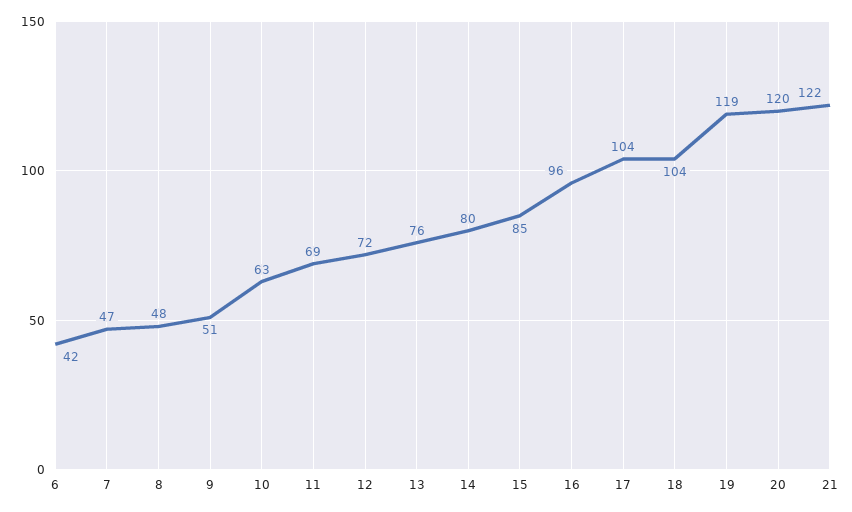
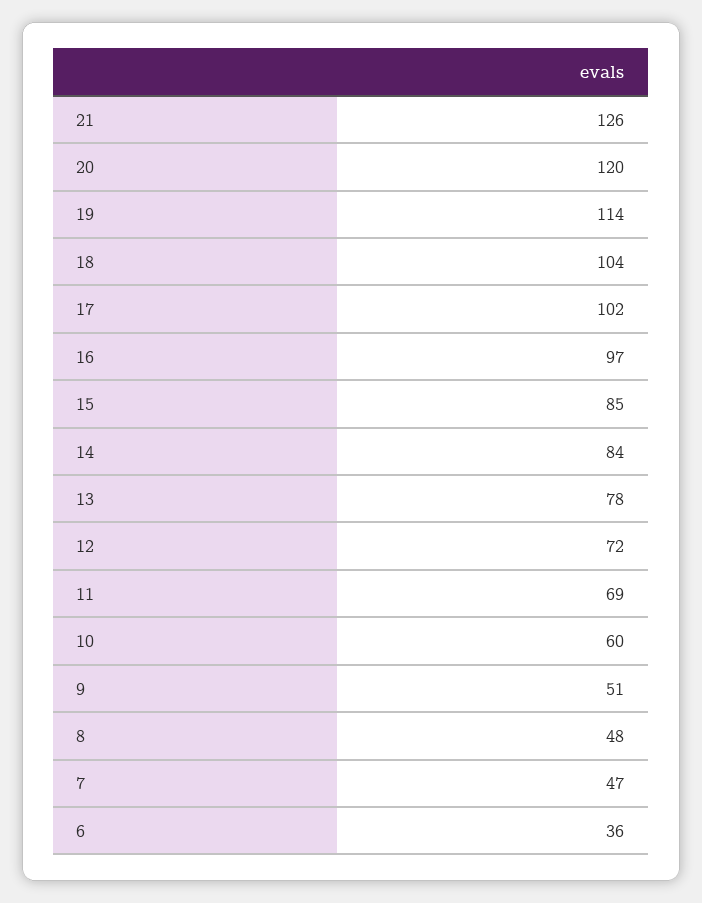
  {
-   "6": 42,
+   "6": 36,
    "7": 47,
    "8": 48,
    "9": 51,
-   "10": 63,
+   "10": 60,
    "11": 69,
    "12": 72,
-   "13": 76,
+   "13": 78,
-   "14": 80,
+   "14": 84,
    "15": 85,
-   "16": 96,
+   "16": 97,
-   "17": 104,
+   "17": 102,
    "18": 104,
-   "19": 119,
+   "19": 114,
    "20": 120,
-   "21": 122
+   "21": 126
  }

